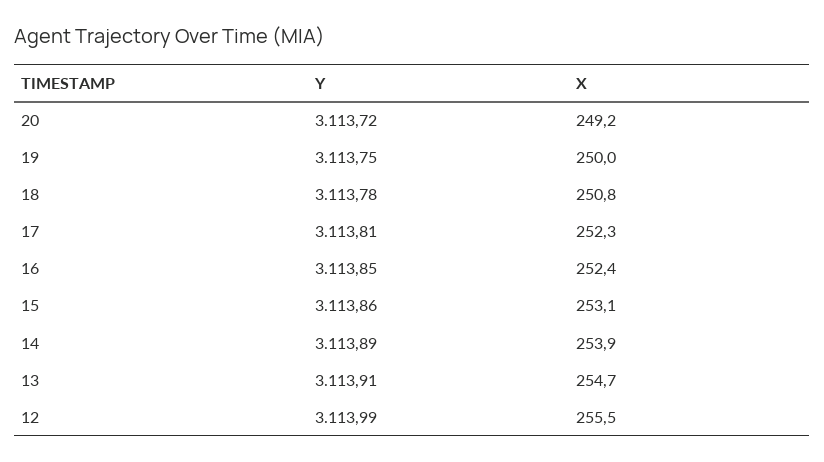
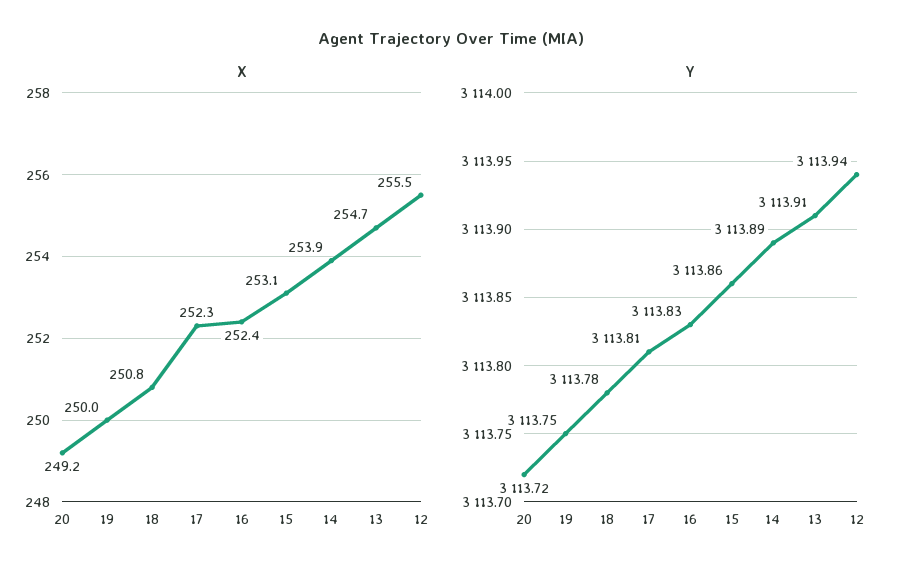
  {
    "Y": {
      "20": 3113.72,
      "19": 3113.75,
      "18": 3113.78,
      "17": 3113.81,
-     "16": 3113.85,
+     "16": 3113.83,
      "15": 3113.86,
      "14": 3113.89,
      "13": 3113.91,
-     "12": 3113.99
+     "12": 3113.94
    },
    "X": {
      "20": 249.2,
      "19": 250,
      "18": 250.8,
      "17": 252.3,
      "16": 252.4,
      "15": 253.1,
      "14": 253.9,
      "13": 254.7,
      "12": 255.5
    }
  }

